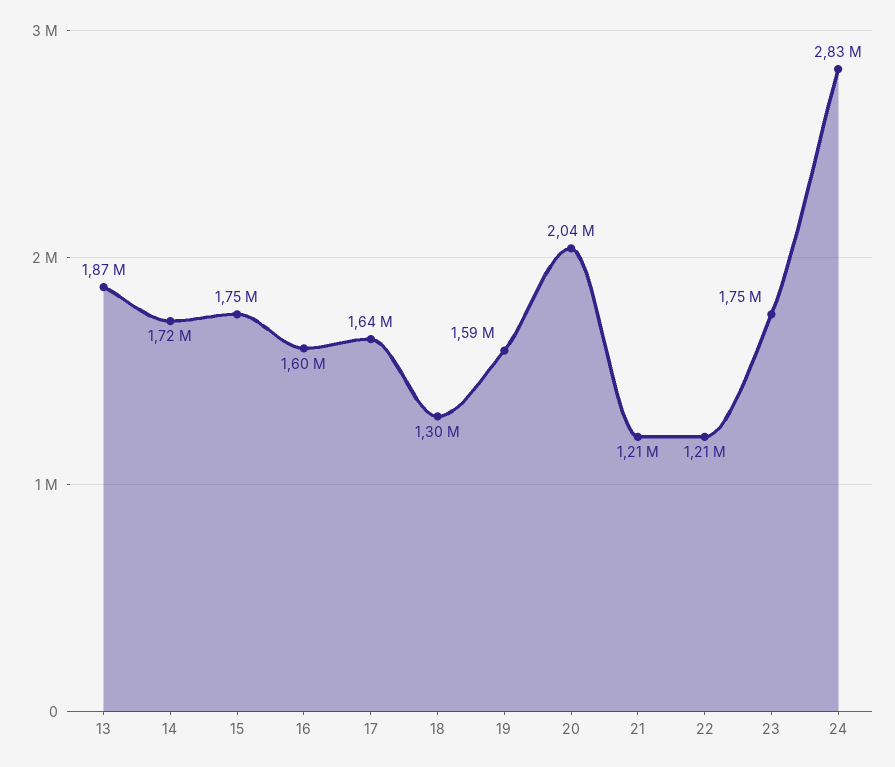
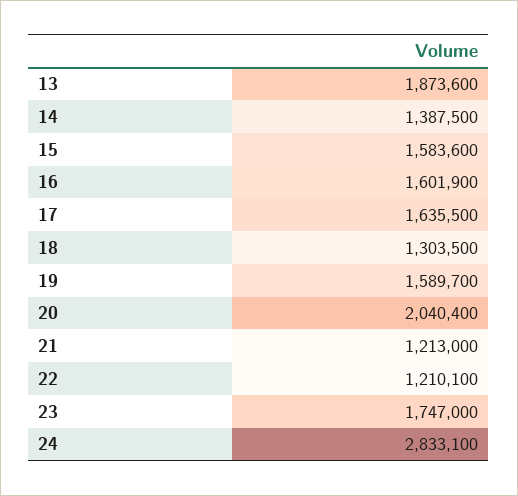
  {
    "13": 1873600,
-   "14": 1720000,
+   "14": 1387500,
-   "15": 1750000,
+   "15": 1583600,
    "16": 1601900,
    "17": 1635500,
    "18": 1303500,
    "19": 1589700,
    "20": 2040400,
    "21": 1213000,
    "22": 1210100,
    "23": 1747000,
    "24": 2833100
  }

